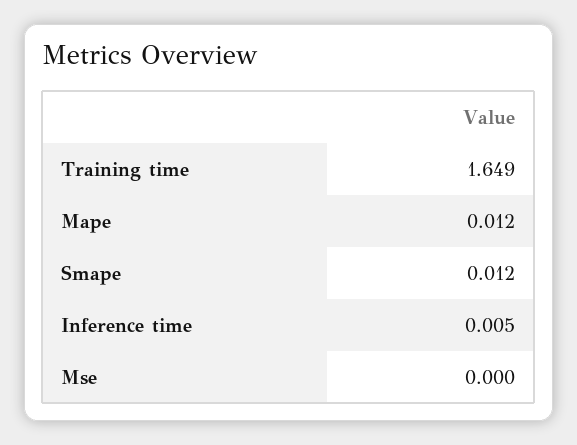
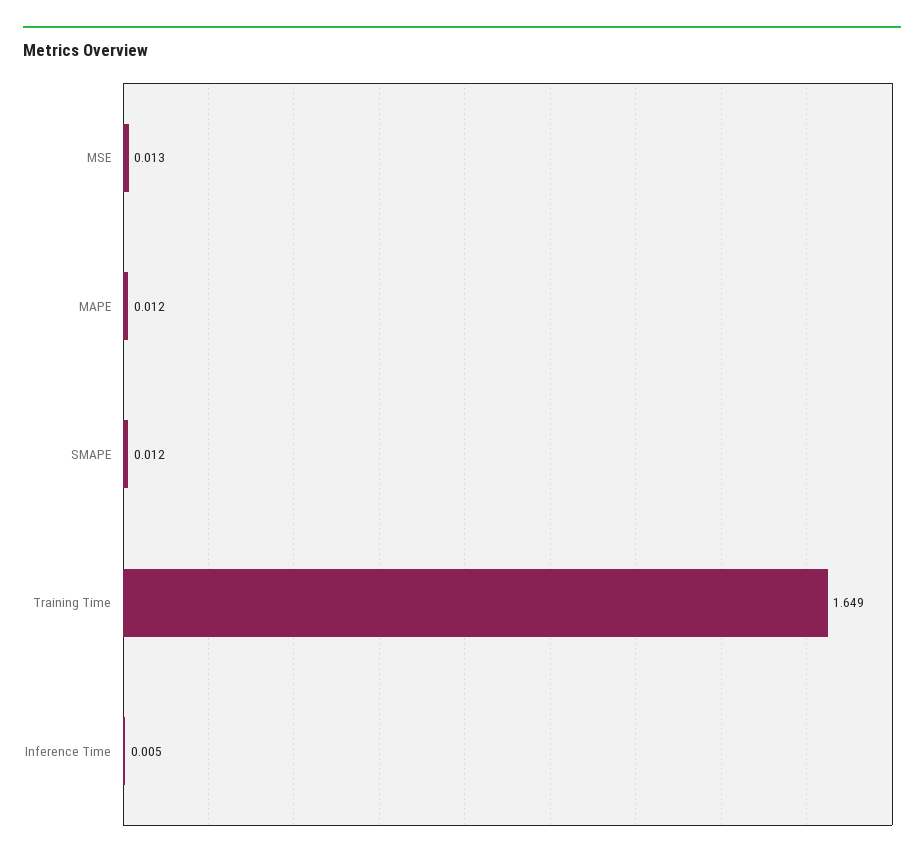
  {
    "Training time": 1.649,
    "Mape": 0.012,
    "Smape": 0.012,
    "Inference time": 0.005,
-   "Mse": 0
+   "Mse": 0.013
  }

